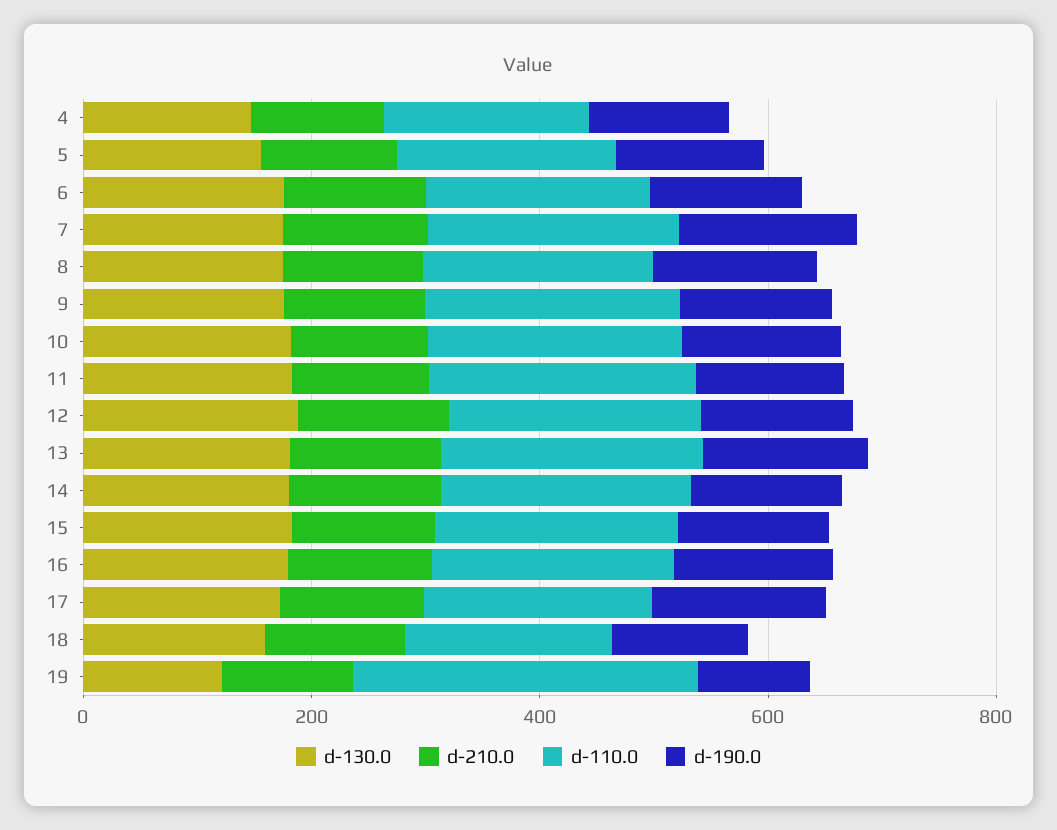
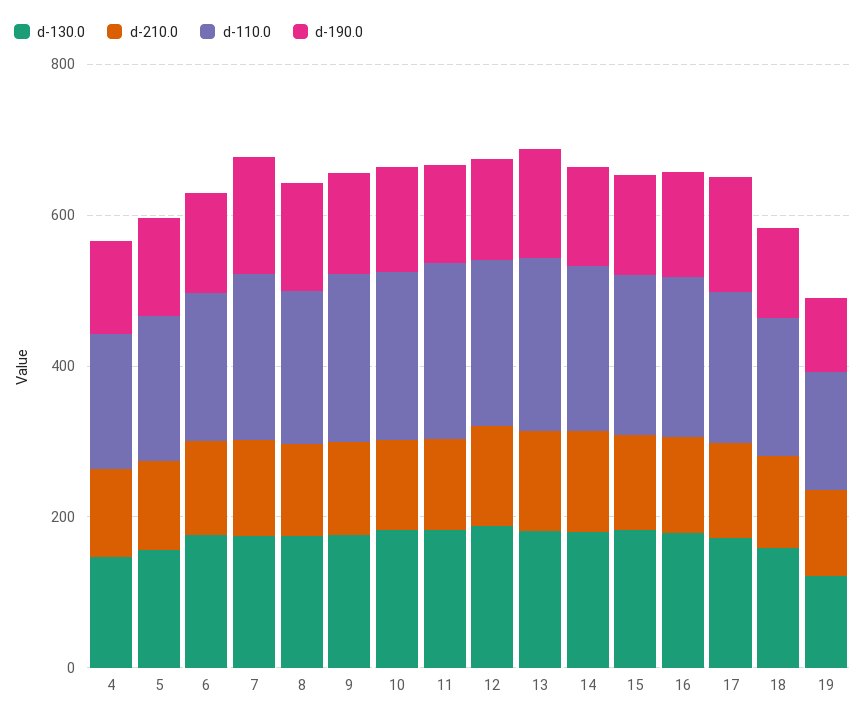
  {
    "d-130.0": {
      "4": 150,
      "5": 150,
      "6": 200,
      "7": 150,
      "8": 150,
      "9": 200,
      "10": 200,
      "11": 200,
      "12": 200,
      "13": 200,
      "14": 200,
      "15": 200,
      "16": 200,
      "17": 150,
      "18": 150,
      "19": 100
    },
    "d-210.0": {
      "4": 100,
      "5": 100,
      "6": 100,
      "7": 150,
      "8": 100,
      "9": 100,
      "10": 100,
      "11": 100,
      "12": 150,
      "13": 150,
      "14": 150,
      "15": 150,
      "16": 150,
      "17": 150,
      "18": 100,
      "19": 100
    },
    "d-110.0": {
      "4": 200,
      "5": 200,
      "6": 200,
      "7": 200,
      "8": 200,
      "9": 200,
      "10": 200,
      "11": 250,
      "12": 200,
      "13": 250,
      "14": 200,
      "15": 200,
      "16": 200,
      "17": 200,
      "18": 200,
-     "19": 300
+     "19": 150
    },
    "d-190.0": {
      "4": 100,
      "5": 150,
      "6": 150,
      "7": 150,
      "8": 150,
      "9": 150,
      "10": 150,
      "11": 150,
      "12": 150,
      "13": 150,
      "14": 150,
      "15": 150,
      "16": 150,
      "17": 150,
      "18": 100,
      "19": 100
    }
  }

